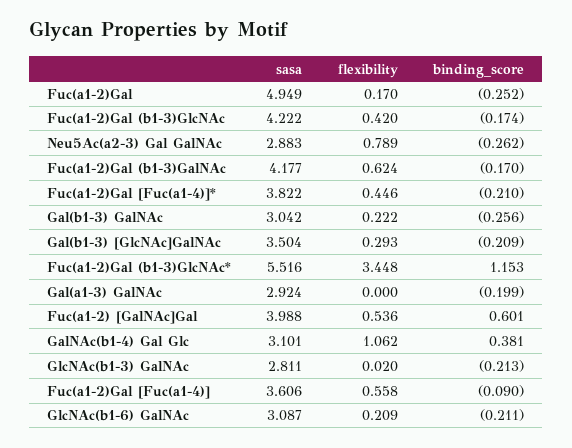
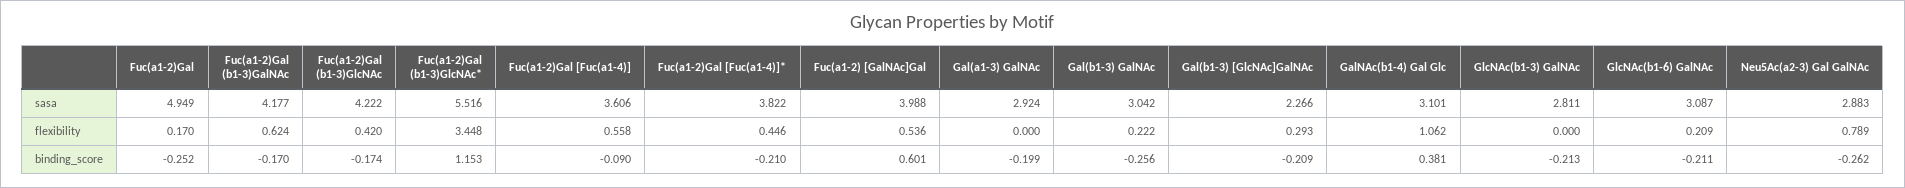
  {
    "sasa": {
      "Fuc(a1-2)Gal": 4.949,
      "Fuc(a1-2)Gal (b1-3)GlcNAc": 4.222,
      "Neu5Ac(a2-3) Gal GalNAc": 2.883,
      "Fuc(a1-2)Gal (b1-3)GalNAc": 4.177,
      "Fuc(a1-2)Gal [Fuc(a1-4)]*": 3.822,
      "Gal(b1-3) GalNAc": 3.042,
-     "Gal(b1-3) [GlcNAc]GalNAc": 3.504,
+     "Gal(b1-3) [GlcNAc]GalNAc": 2.266,
      "Fuc(a1-2)Gal (b1-3)GlcNAc*": 5.516,
      "Gal(a1-3) GalNAc": 2.924,
      "Fuc(a1-2) [GalNAc]Gal": 3.988,
      "GalNAc(b1-4) Gal Glc": 3.101,
      "GlcNAc(b1-3) GalNAc": 2.811,
      "Fuc(a1-2)Gal [Fuc(a1-4)]": 3.606,
      "GlcNAc(b1-6) GalNAc": 3.087
    },
    "flexibility": {
      "Fuc(a1-2)Gal": 0.17,
      "Fuc(a1-2)Gal (b1-3)GlcNAc": 0.42,
      "Neu5Ac(a2-3) Gal GalNAc": 0.789,
      "Fuc(a1-2)Gal (b1-3)GalNAc": 0.624,
      "Fuc(a1-2)Gal [Fuc(a1-4)]*": 0.446,
      "Gal(b1-3) GalNAc": 0.222,
      "Gal(b1-3) [GlcNAc]GalNAc": 0.293,
      "Fuc(a1-2)Gal (b1-3)GlcNAc*": 3.448,
      "Gal(a1-3) GalNAc": 0,
      "Fuc(a1-2) [GalNAc]Gal": 0.536,
      "GalNAc(b1-4) Gal Glc": 1.062,
-     "GlcNAc(b1-3) GalNAc": 0.02,
+     "GlcNAc(b1-3) GalNAc": 0,
      "Fuc(a1-2)Gal [Fuc(a1-4)]": 0.558,
      "GlcNAc(b1-6) GalNAc": 0.209
    },
    "binding_score": {
      "Fuc(a1-2)Gal": -0.252,
      "Fuc(a1-2)Gal (b1-3)GlcNAc": -0.174,
      "Neu5Ac(a2-3) Gal GalNAc": -0.262,
      "Fuc(a1-2)Gal (b1-3)GalNAc": -0.17,
      "Fuc(a1-2)Gal [Fuc(a1-4)]*": -0.21,
      "Gal(b1-3) GalNAc": -0.256,
      "Gal(b1-3) [GlcNAc]GalNAc": -0.209,
      "Fuc(a1-2)Gal (b1-3)GlcNAc*": 1.153,
      "Gal(a1-3) GalNAc": -0.199,
      "Fuc(a1-2) [GalNAc]Gal": 0.601,
      "GalNAc(b1-4) Gal Glc": 0.381,
      "GlcNAc(b1-3) GalNAc": -0.213,
      "Fuc(a1-2)Gal [Fuc(a1-4)]": -0.09,
      "GlcNAc(b1-6) GalNAc": -0.211
    }
  }

